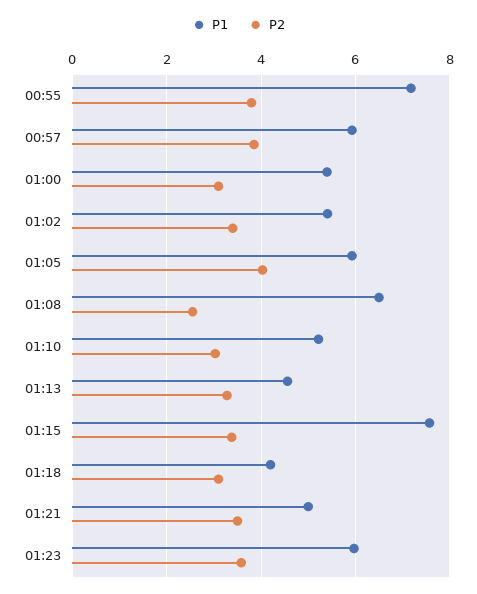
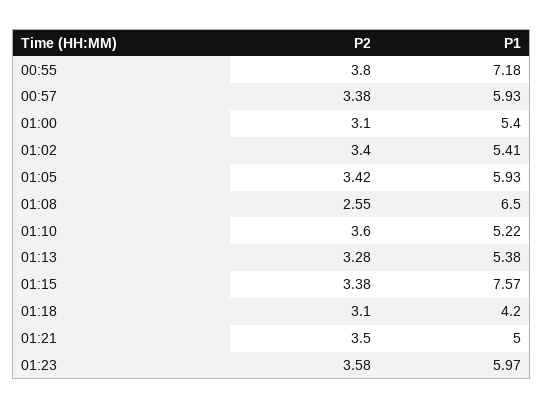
  {
    "P1": {
      "00:55": 7.18,
      "00:57": 5.93,
      "01:00": 5.4,
      "01:02": 5.41,
      "01:05": 5.93,
      "01:08": 6.5,
      "01:10": 5.22,
-     "01:13": 4.6,
+     "01:13": 5.38,
      "01:15": 7.57,
      "01:18": 4.2,
      "01:21": 5,
      "01:23": 5.97
    },
    "P2": {
      "00:55": 3.8,
-     "00:57": 3.8,
+     "00:57": 3.38,
      "01:00": 3.1,
      "01:02": 3.4,
-     "01:05": 4,
+     "01:05": 3.42,
      "01:08": 2.55,
-     "01:10": 3,
+     "01:10": 3.6,
      "01:13": 3.28,
      "01:15": 3.38,
      "01:18": 3.1,
      "01:21": 3.5,
      "01:23": 3.58
    }
  }

